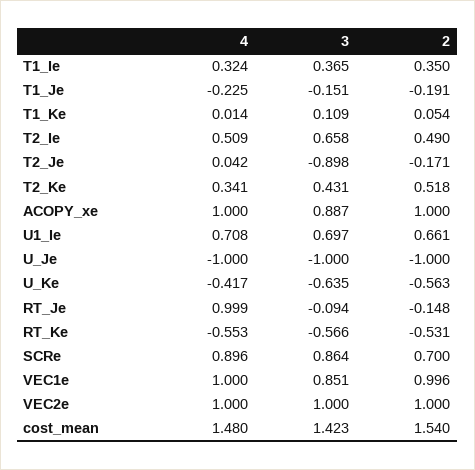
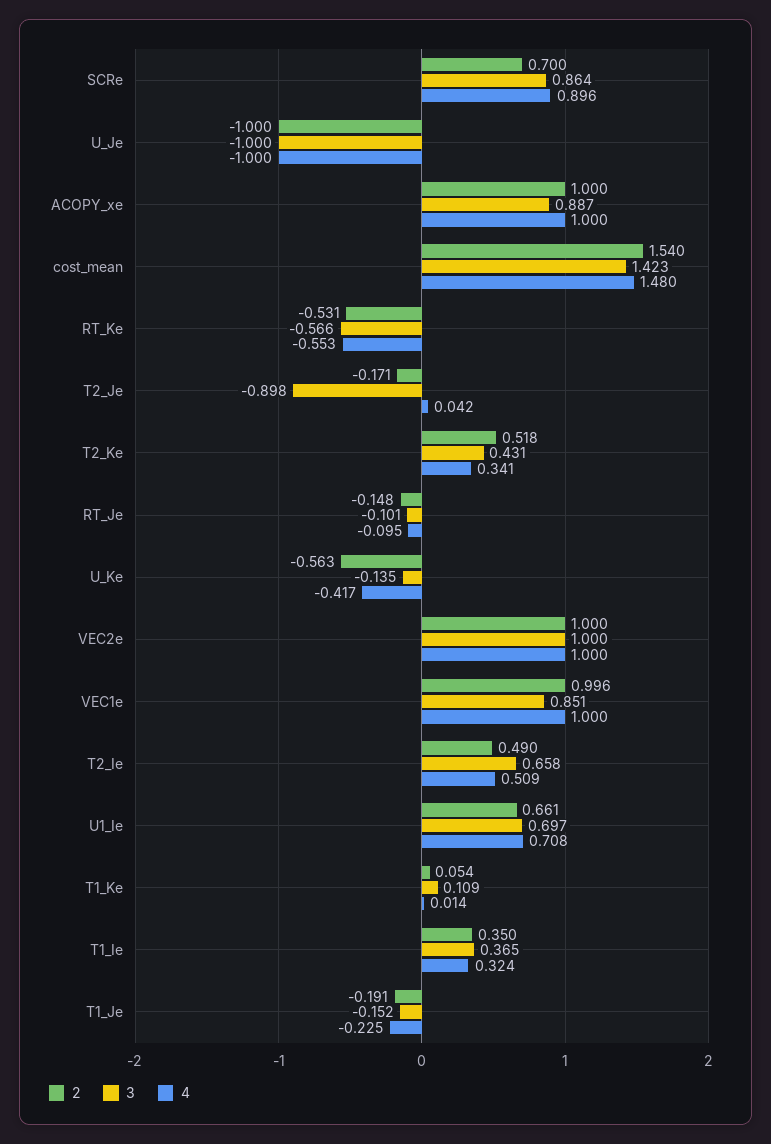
  {
    "4": {
      "T1_Ie": 0.324,
      "T1_Je": -0.225,
      "T1_Ke": 0.014,
      "T2_Ie": 0.509,
      "T2_Je": 0.042,
      "T2_Ke": 0.341,
      "ACOPY_xe": 1,
      "U1_Ie": 0.708,
      "U_Je": -1,
      "U_Ke": -0.417,
-     "RT_Je": 0.999,
+     "RT_Je": -0.095,
      "RT_Ke": -0.553,
      "SCRe": 0.896,
      "VEC1e": 1,
      "VEC2e": 1,
      "cost_mean": 1.48
    },
    "3": {
      "T1_Ie": 0.365,
-     "T1_Je": -0.151,
+     "T1_Je": -0.152,
      "T1_Ke": 0.109,
      "T2_Ie": 0.658,
      "T2_Je": -0.898,
      "T2_Ke": 0.431,
      "ACOPY_xe": 0.887,
      "U1_Ie": 0.697,
      "U_Je": -1,
-     "U_Ke": -0.635,
+     "U_Ke": -0.135,
-     "RT_Je": -0.094,
+     "RT_Je": -0.101,
      "RT_Ke": -0.566,
      "SCRe": 0.864,
      "VEC1e": 0.851,
      "VEC2e": 1,
      "cost_mean": 1.423
    },
    "2": {
      "T1_Ie": 0.35,
      "T1_Je": -0.191,
      "T1_Ke": 0.054,
      "T2_Ie": 0.49,
      "T2_Je": -0.171,
      "T2_Ke": 0.518,
      "ACOPY_xe": 1,
      "U1_Ie": 0.661,
      "U_Je": -1,
      "U_Ke": -0.563,
      "RT_Je": -0.148,
      "RT_Ke": -0.531,
      "SCRe": 0.7,
      "VEC1e": 0.996,
      "VEC2e": 1,
      "cost_mean": 1.54
    }
  }

